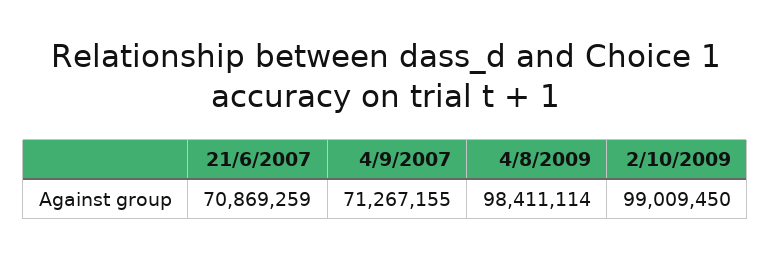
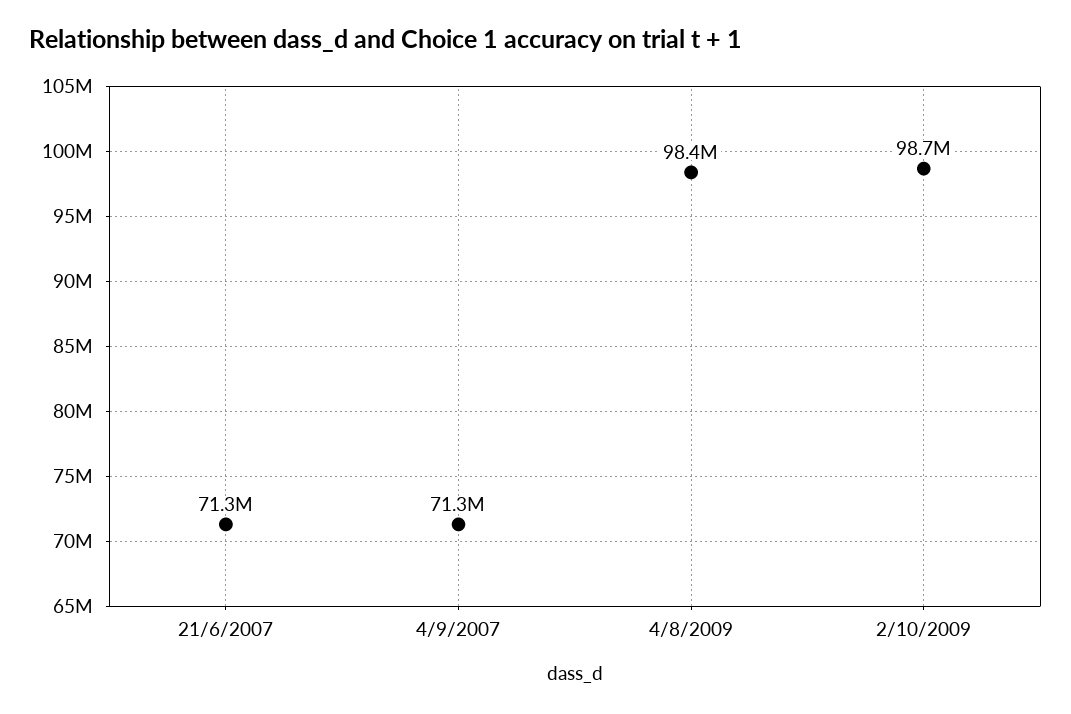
  {
-   "21/6/2007": 70869259,
+   "21/6/2007": 71300000,
    "4/9/2007": 71267155,
    "4/8/2009": 98411114,
-   "2/10/2009": 99009450
+   "2/10/2009": 98700000
  }

